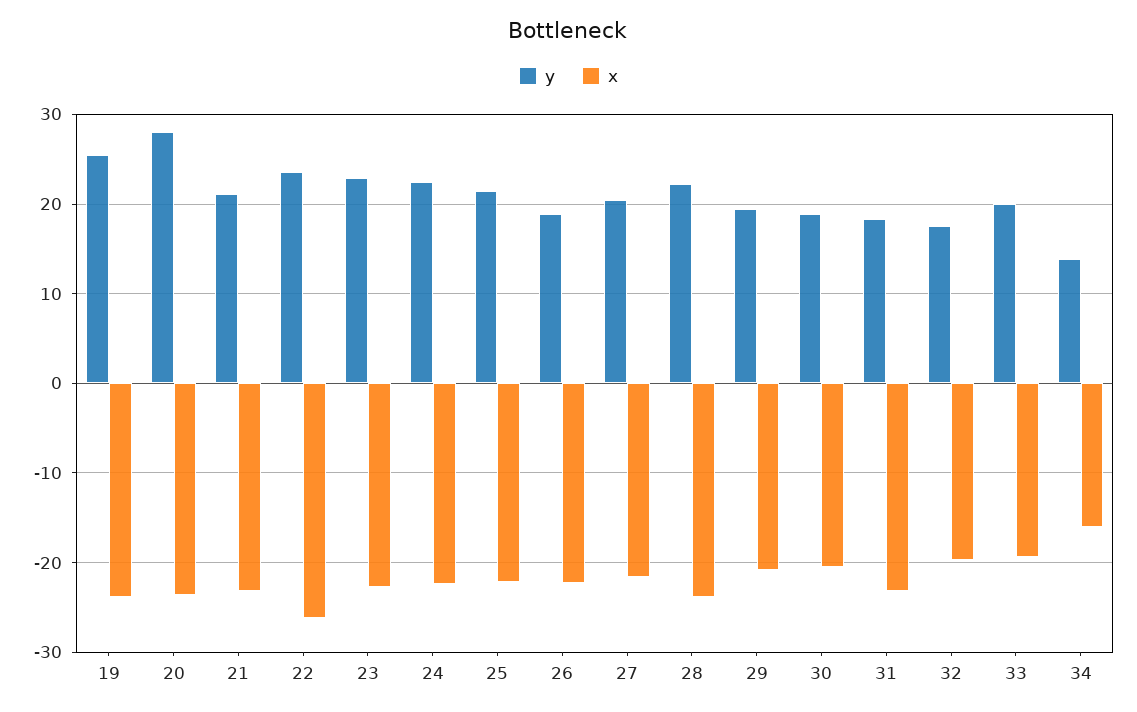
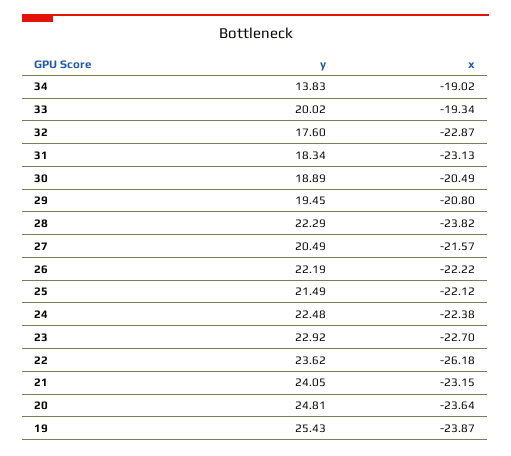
  {
    "y": {
      "19": 25.43,
-     "20": 28,
+     "20": 24.81,
-     "21": 21,
+     "21": 24.05,
      "22": 23.62,
      "23": 22.92,
      "24": 22.48,
      "25": 21.49,
-     "26": 19,
+     "26": 22.19,
      "27": 20.49,
      "28": 22.29,
      "29": 19.45,
      "30": 18.89,
      "31": 18.34,
      "32": 17.6,
      "33": 20.02,
      "34": 13.83
    },
    "x": {
      "19": -23.87,
      "20": -23.64,
      "21": -23.15,
      "22": -26.18,
      "23": -22.7,
      "24": -22.38,
      "25": -22.12,
      "26": -22.22,
      "27": -21.57,
      "28": -23.82,
      "29": -20.8,
      "30": -20.49,
      "31": -23.13,
-     "32": -20,
+     "32": -22.87,
      "33": -19.34,
-     "34": -16
+     "34": -19.02
    }
  }

